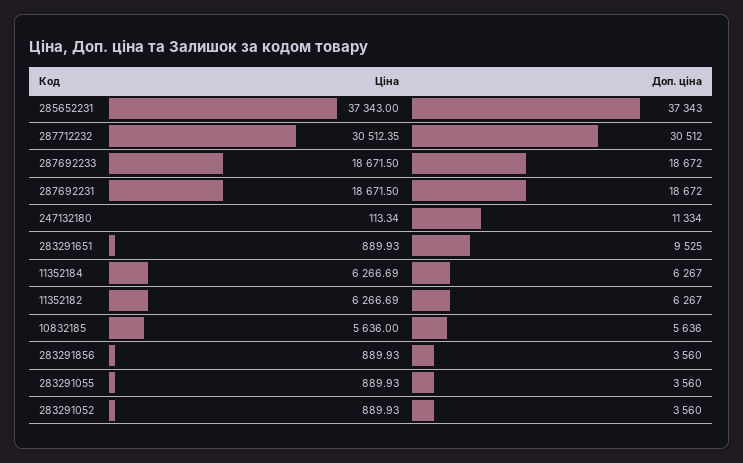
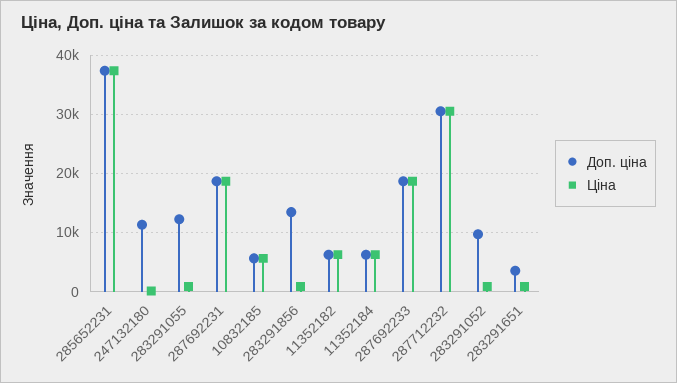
  {
    "Ціна": {
      "285652231": 37343,
      "287712232": 30512.35,
      "287692233": 18671.5,
      "287692231": 18671.5,
      "247132180": 113.34,
      "283291651": 889.93,
      "11352184": 6266.69,
      "11352182": 6266.69,
      "10832185": 5636,
      "283291856": 889.93,
      "283291055": 889.93,
      "283291052": 889.93
    },
    "Доп. ціна": {
      "285652231": 37343,
      "287712232": 30512,
      "287692233": 18672,
      "287692231": 18672,
      "247132180": 11334,
-     "283291651": 9525,
+     "283291651": 4000,
      "11352184": 6267,
      "11352182": 6267,
      "10832185": 5636,
-     "283291856": 3560,
+     "283291856": 14000,
-     "283291055": 3560,
+     "283291055": 12000,
-     "283291052": 3560
+     "283291052": 10000
    }
  }

